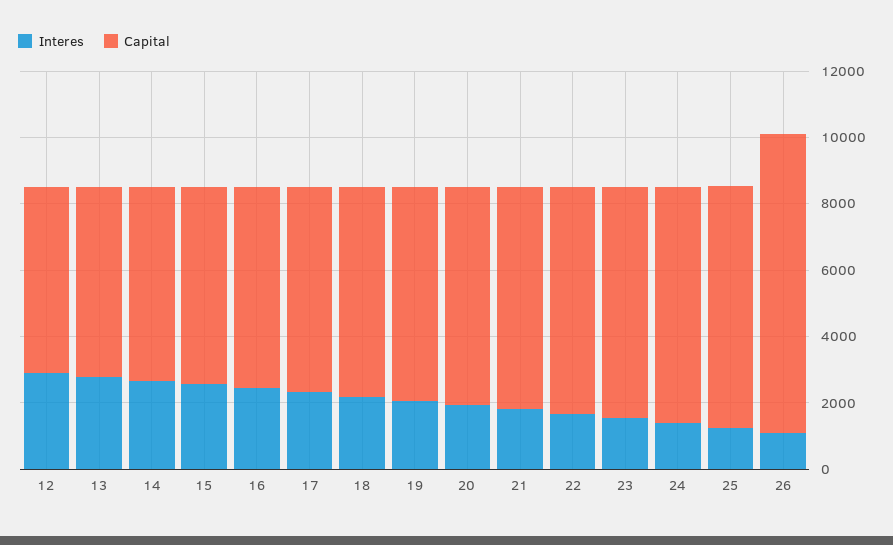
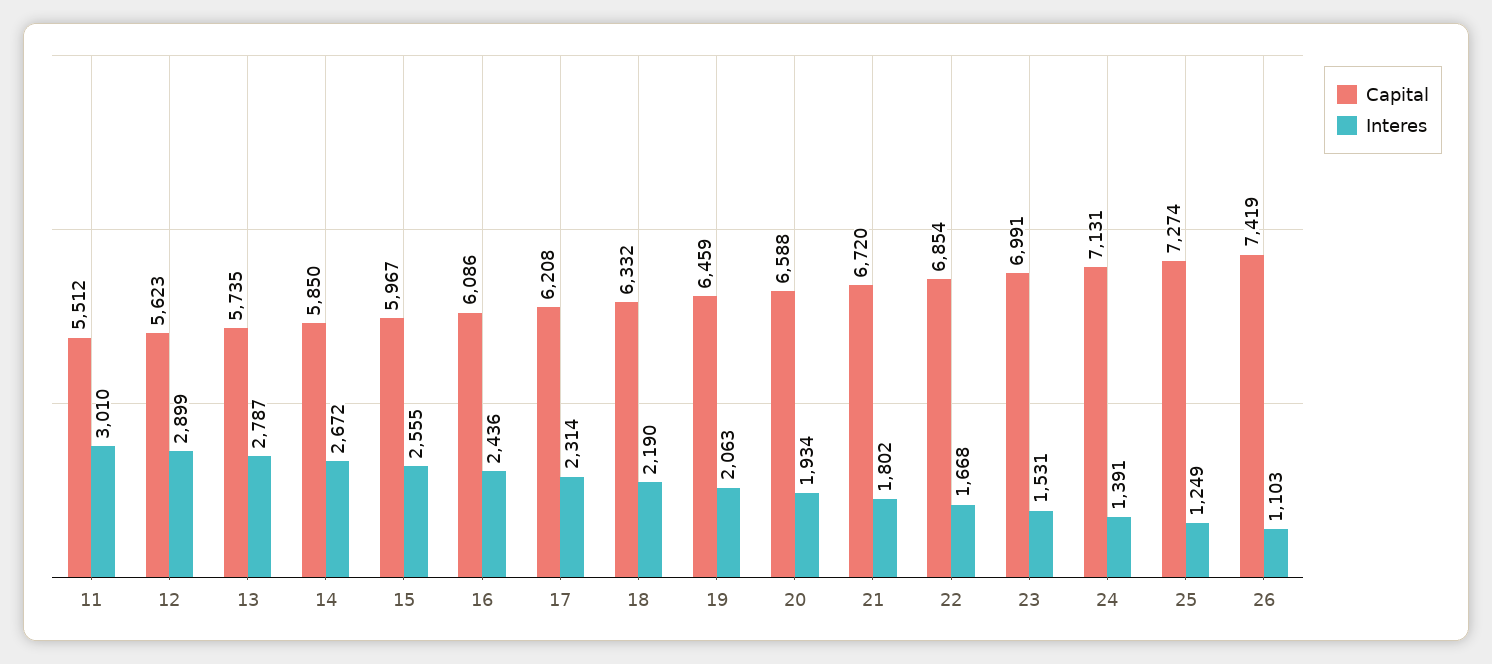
  {
    "Interes": {
      "12": 2899,
      "13": 2787,
      "14": 2672,
      "15": 2555,
      "16": 2436,
      "17": 2314,
      "18": 2190,
      "19": 2063,
      "20": 1934,
      "21": 1802,
      "22": 1668,
      "23": 1531,
      "24": 1391,
      "25": 1249,
-     "26": 1103
+     "26": 1103,
+     "11": 3010
    },
    "Capital": {
      "12": 5623,
      "13": 5735,
      "14": 5850,
      "15": 5967,
      "16": 6086,
      "17": 6208,
      "18": 6332,
      "19": 6459,
      "20": 6588,
      "21": 6720,
      "22": 6854,
      "23": 6991,
      "24": 7131,
      "25": 7274,
-     "26": 9000
+     "26": 7419,
+     "11": 5512
    }
  }

